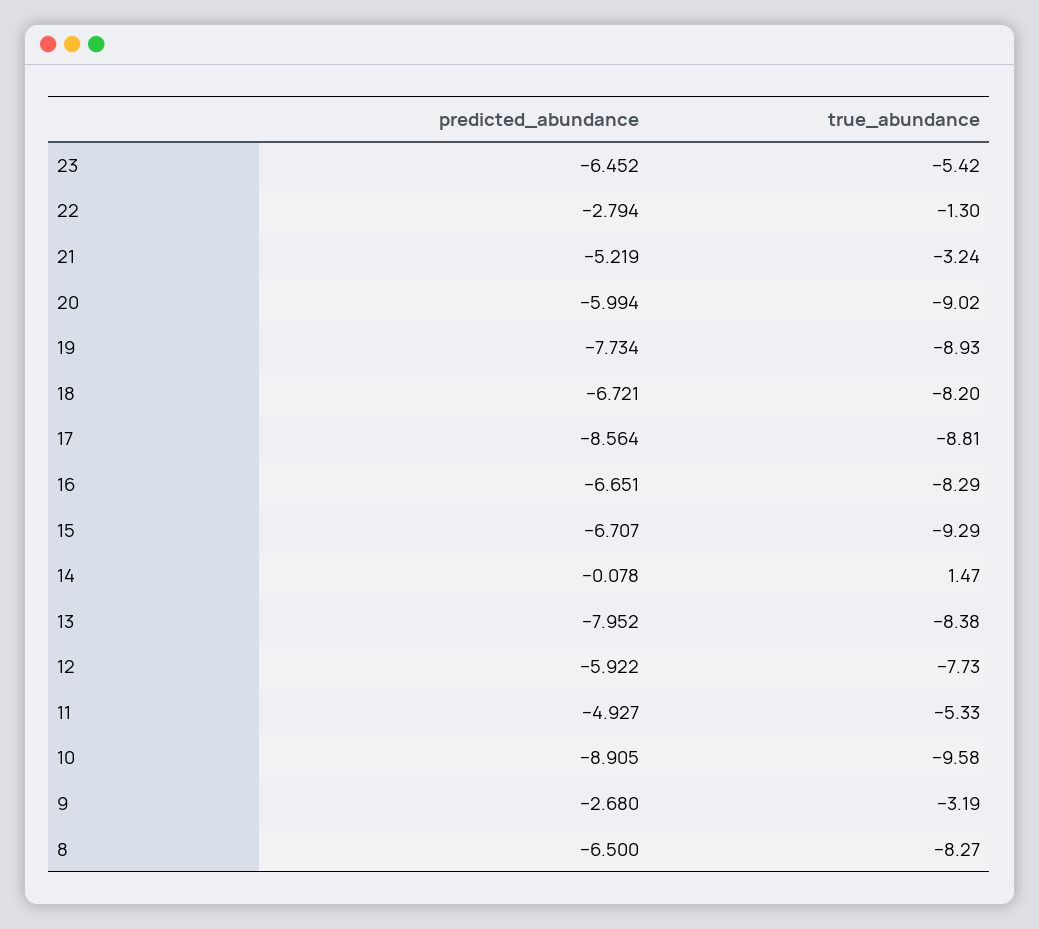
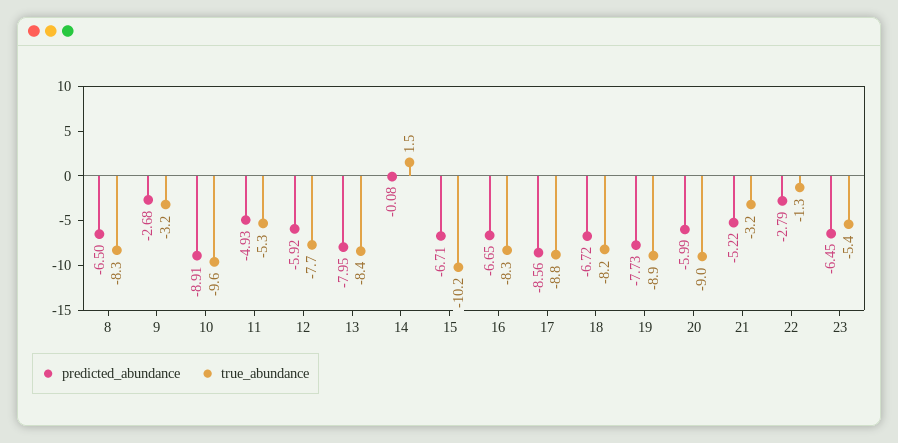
  {
    "predicted_abundance": {
      "23": -6.452,
      "22": -2.794,
      "21": -5.219,
      "20": -5.994,
      "19": -7.734,
      "18": -6.721,
      "17": -8.564,
      "16": -6.651,
      "15": -6.707,
      "14": -0.078,
      "13": -7.952,
      "12": -5.922,
      "11": -4.927,
      "10": -8.905,
      "9": -2.68,
      "8": -6.5
    },
    "true_abundance": {
      "23": -5.42,
      "22": -1.3,
      "21": -3.24,
      "20": -9.02,
      "19": -8.93,
      "18": -8.2,
      "17": -8.81,
      "16": -8.29,
-     "15": -9.29,
+     "15": -10.2,
      "14": 1.47,
      "13": -8.38,
      "12": -7.73,
      "11": -5.33,
      "10": -9.58,
      "9": -3.19,
      "8": -8.27
    }
  }

